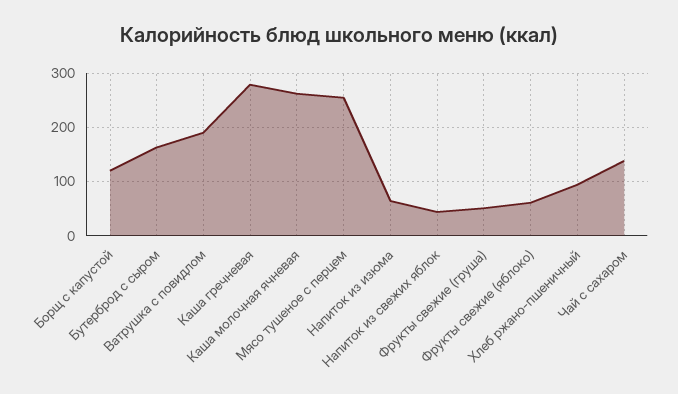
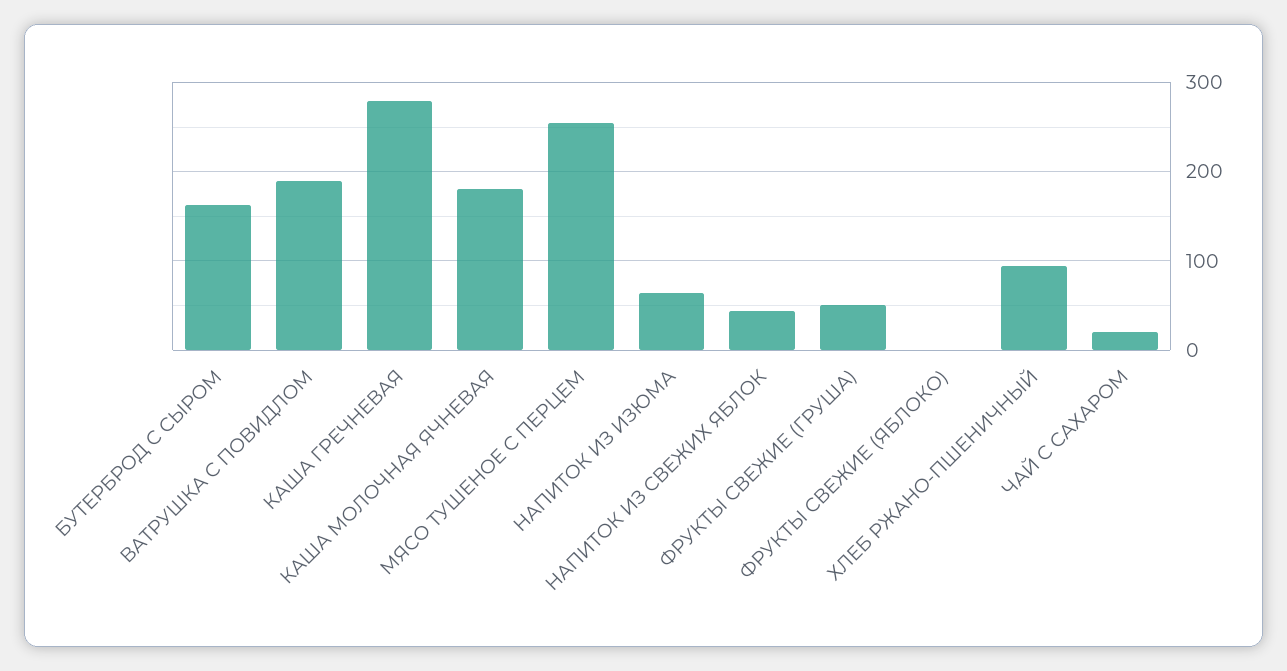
  {
-   "Борщ с капустой": 120,
    "Бутерброд с сыром": 160,
    "Ватрушка с повидлом": 190,
    "Каша гречневая": 280,
-   "Каша молочная ячневая": 260,
+   "Каша молочная ячневая": 180,
    "Мясо тушеное с перцем": 260,
    "Напиток из изюма": 60,
    "Напиток из свежих яблок": 40,
    "Фрукты свежие (груша)": 50,
-   "Фрукты свежие (яблоко)": 60,
+   "Фрукты свежие (яблоко)": 0,
    "Хлеб ржано-пшеничный": 90,
-   "Чай с сахаром": 140
+   "Чай с сахаром": 20
  }

